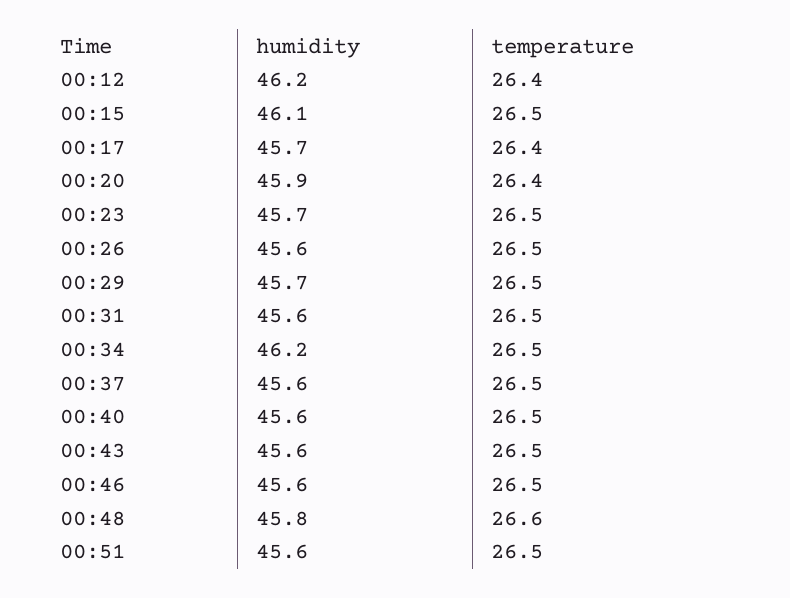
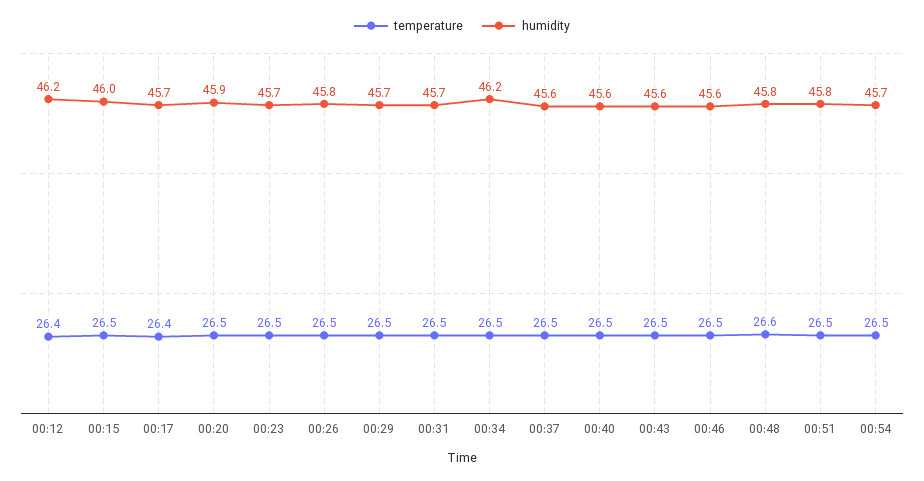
  {
    "humidity": {
      "00:12": 46.2,
-     "00:15": 46.1,
+     "00:15": 46,
      "00:17": 45.7,
      "00:20": 45.9,
      "00:23": 45.7,
-     "00:26": 45.6,
+     "00:26": 45.8,
      "00:29": 45.7,
-     "00:31": 45.6,
+     "00:31": 45.7,
      "00:34": 46.2,
      "00:37": 45.6,
      "00:40": 45.6,
      "00:43": 45.6,
      "00:46": 45.6,
      "00:48": 45.8,
-     "00:51": 45.6
+     "00:51": 45.8,
+     "00:54": 45.7
    },
    "temperature": {
      "00:12": 26.4,
      "00:15": 26.5,
      "00:17": 26.4,
-     "00:20": 26.4,
+     "00:20": 26.5,
      "00:23": 26.5,
      "00:26": 26.5,
      "00:29": 26.5,
      "00:31": 26.5,
      "00:34": 26.5,
      "00:37": 26.5,
      "00:40": 26.5,
      "00:43": 26.5,
      "00:46": 26.5,
      "00:48": 26.6,
-     "00:51": 26.5
+     "00:51": 26.5,
+     "00:54": 26.5
    }
  }

